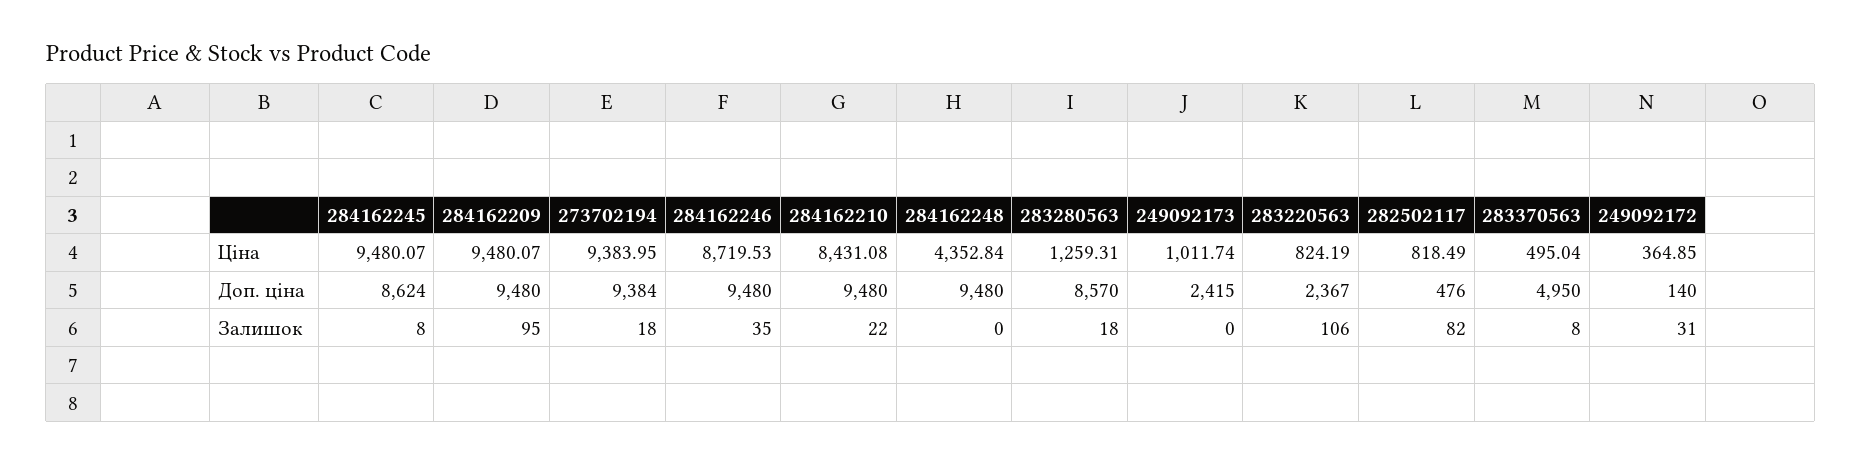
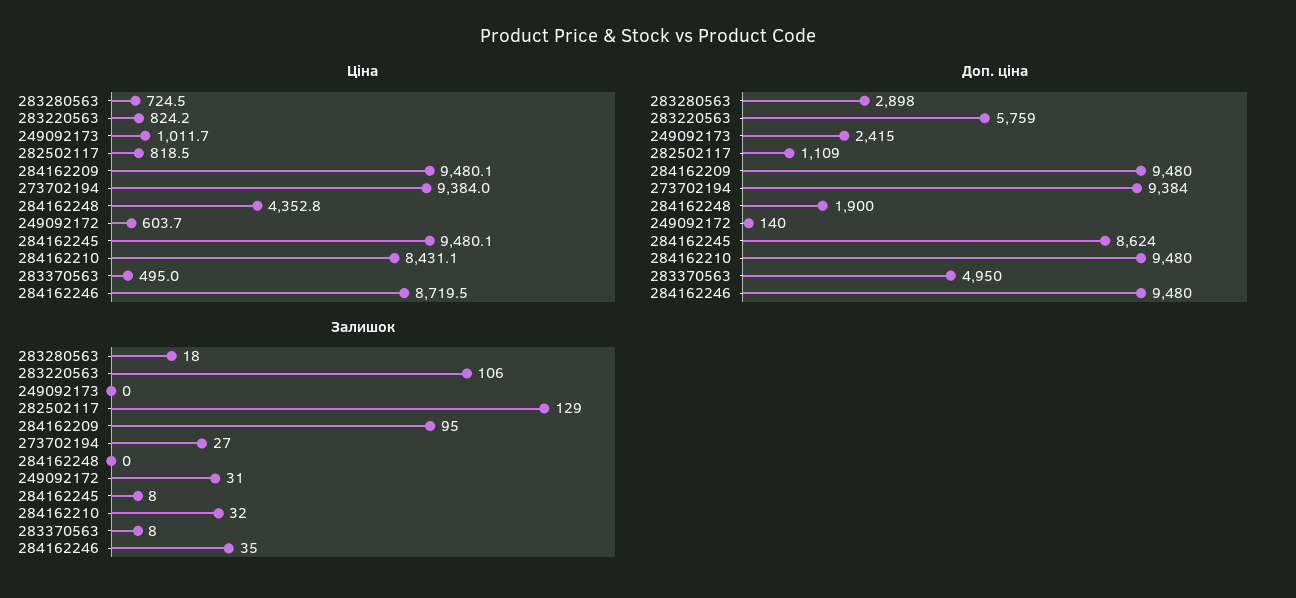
  {
    "Ціна": {
      "284162245": 9480.07,
      "284162209": 9480.07,
      "273702194": 9383.95,
      "284162246": 8719.53,
      "284162210": 8431.08,
      "284162248": 4352.84,
-     "283280563": 1259.31,
+     "283280563": 724.5,
      "249092173": 1011.74,
      "283220563": 824.19,
      "282502117": 818.49,
      "283370563": 495.04,
-     "249092172": 364.85
+     "249092172": 603.7
    },
    "Доп. ціна": {
      "284162245": 8624,
      "284162209": 9480,
      "273702194": 9384,
      "284162246": 9480,
      "284162210": 9480,
-     "284162248": 9480,
+     "284162248": 1900,
-     "283280563": 8570,
+     "283280563": 2898,
      "249092173": 2415,
-     "283220563": 2367,
+     "283220563": 5759,
-     "282502117": 476,
+     "282502117": 1109,
      "283370563": 4950,
      "249092172": 140
    },
    "Залишок": {
      "284162245": 8,
      "284162209": 95,
-     "273702194": 18,
+     "273702194": 27,
      "284162246": 35,
-     "284162210": 22,
+     "284162210": 32,
      "284162248": 0,
      "283280563": 18,
      "249092173": 0,
      "283220563": 106,
-     "282502117": 82,
+     "282502117": 129,
      "283370563": 8,
      "249092172": 31
    }
  }

